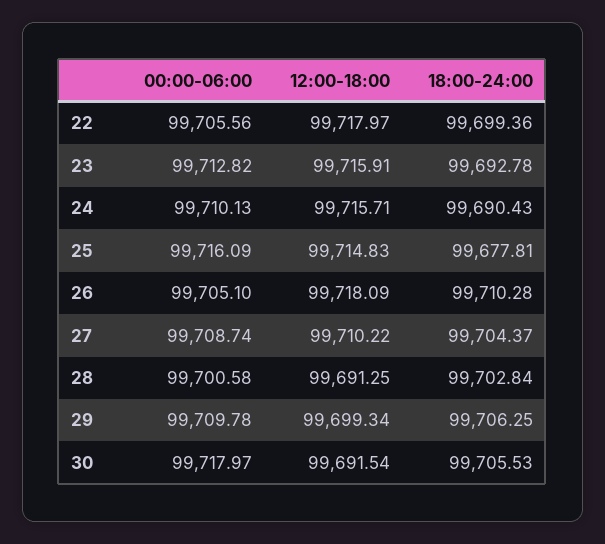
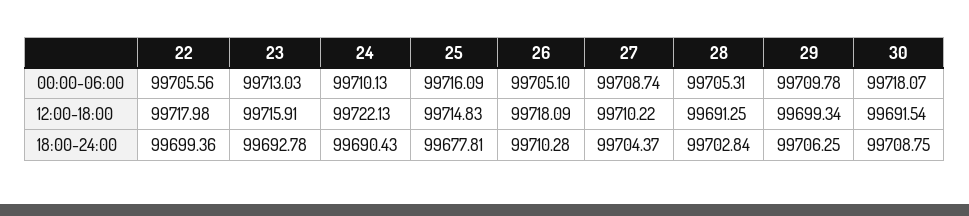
  {
    "00:00-06:00": {
      "22": 99705.56,
-     "23": 99712.82,
+     "23": 99713.03,
      "24": 99710.13,
      "25": 99716.09,
      "26": 99705.1,
      "27": 99708.74,
-     "28": 99700.58,
+     "28": 99705.31,
      "29": 99709.78,
-     "30": 99717.97
+     "30": 99718.07
    },
    "12:00-18:00": {
-     "22": 99717.97,
+     "22": 99717.98,
      "23": 99715.91,
-     "24": 99715.71,
+     "24": 99722.13,
      "25": 99714.83,
      "26": 99718.09,
      "27": 99710.22,
      "28": 99691.25,
      "29": 99699.34,
      "30": 99691.54
    },
    "18:00-24:00": {
      "22": 99699.36,
      "23": 99692.78,
      "24": 99690.43,
      "25": 99677.81,
      "26": 99710.28,
      "27": 99704.37,
      "28": 99702.84,
      "29": 99706.25,
-     "30": 99705.53
+     "30": 99708.75
    }
  }

